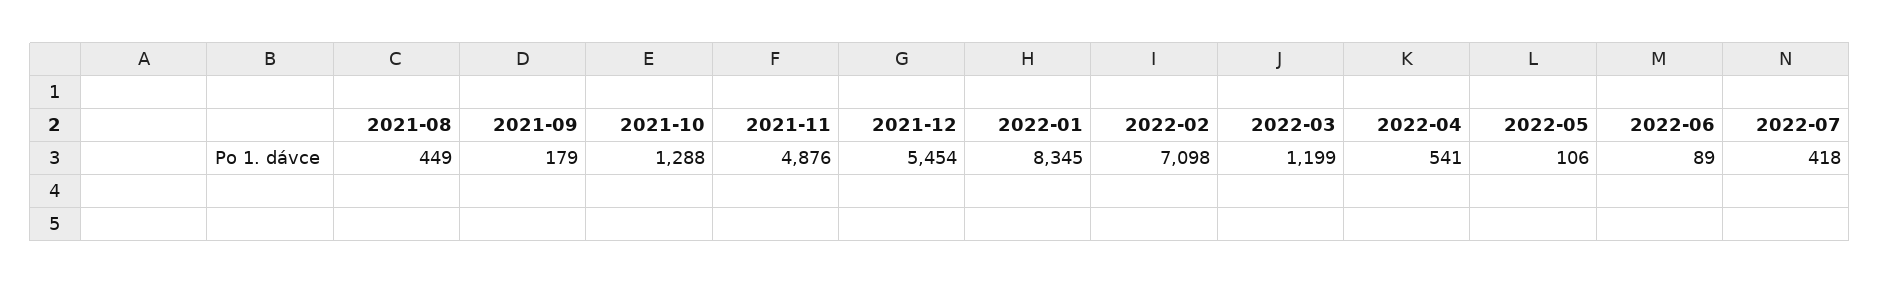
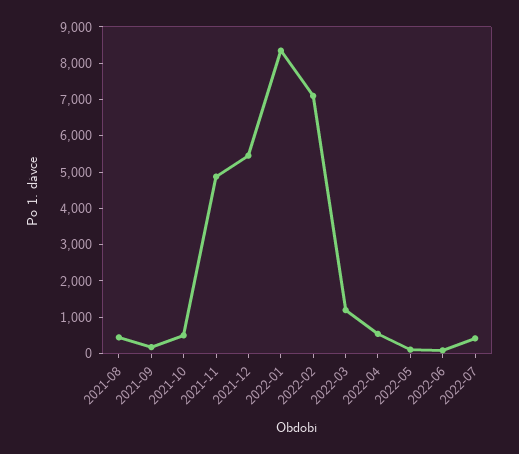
  {
    "2021-08": 449,
    "2021-09": 179,
-   "2021-10": 1288,
+   "2021-10": 500,
    "2021-11": 4876,
    "2021-12": 5454,
    "2022-01": 8345,
    "2022-02": 7098,
    "2022-03": 1199,
    "2022-04": 541,
    "2022-05": 106,
    "2022-06": 89,
    "2022-07": 418
  }

